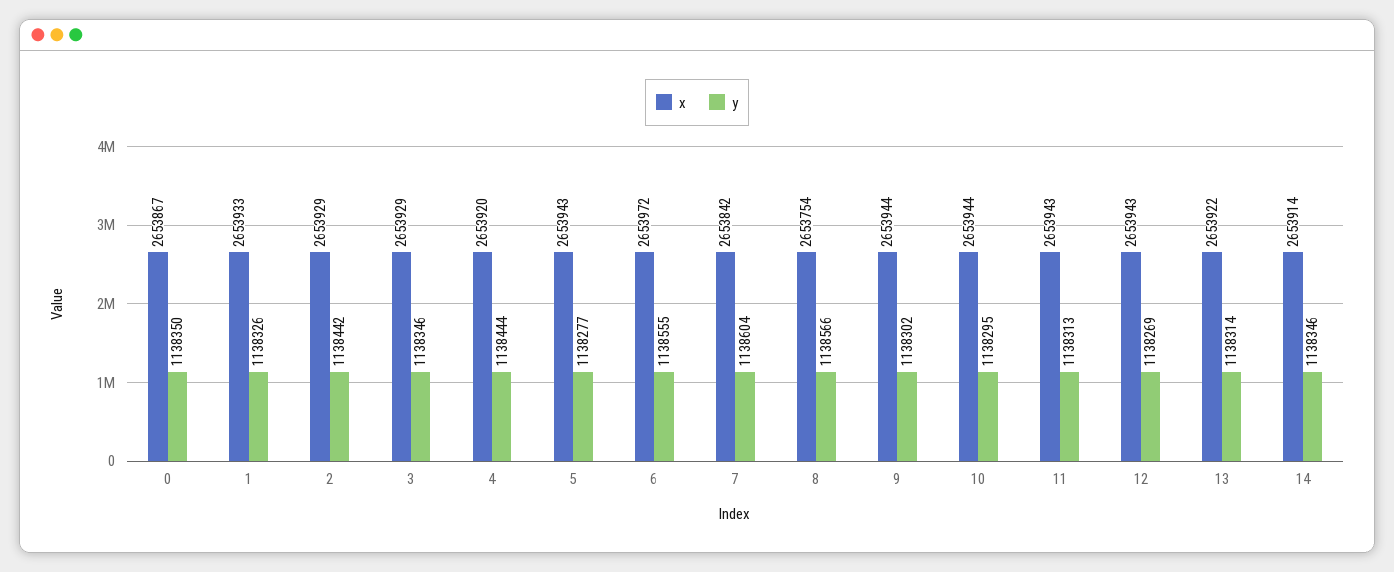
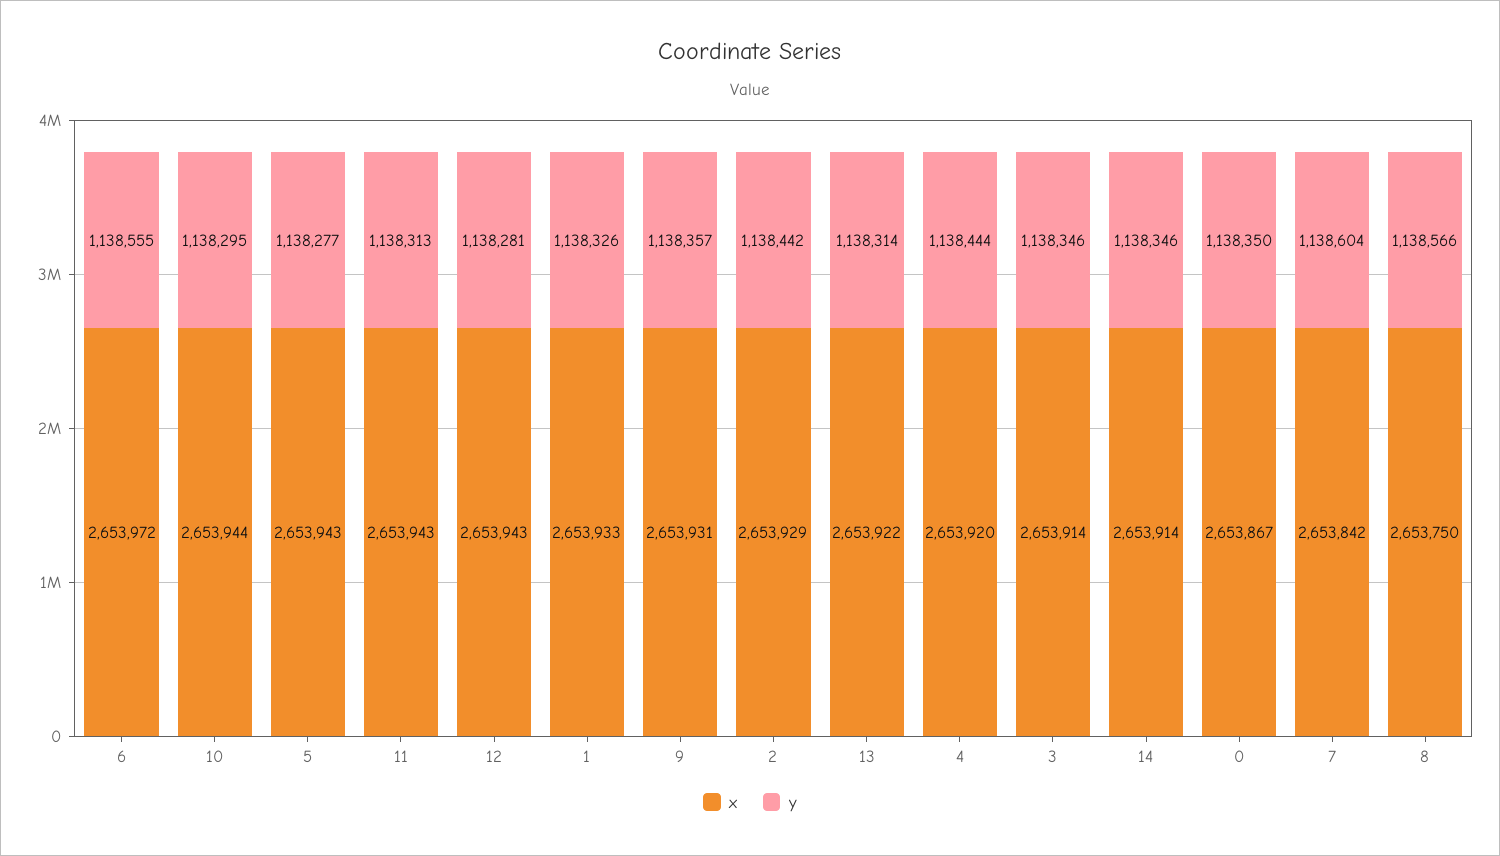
  {
    "x": {
      "0": 2653867,
      "1": 2653933,
      "2": 2653929,
-     "3": 2653929,
+     "3": 2653914,
      "4": 2653920,
      "5": 2653943,
      "6": 2653972,
      "7": 2653842,
-     "8": 2653754,
+     "8": 2653750,
-     "9": 2653944,
+     "9": 2653931,
      "10": 2653944,
      "11": 2653943,
      "12": 2653943,
      "13": 2653922,
      "14": 2653914
    },
    "y": {
      "0": 1138350,
      "1": 1138326,
      "2": 1138442,
      "3": 1138346,
      "4": 1138444,
      "5": 1138277,
      "6": 1138555,
      "7": 1138604,
      "8": 1138566,
-     "9": 1138302,
+     "9": 1138357,
      "10": 1138295,
      "11": 1138313,
-     "12": 1138269,
+     "12": 1138281,
      "13": 1138314,
      "14": 1138346
    }
  }

